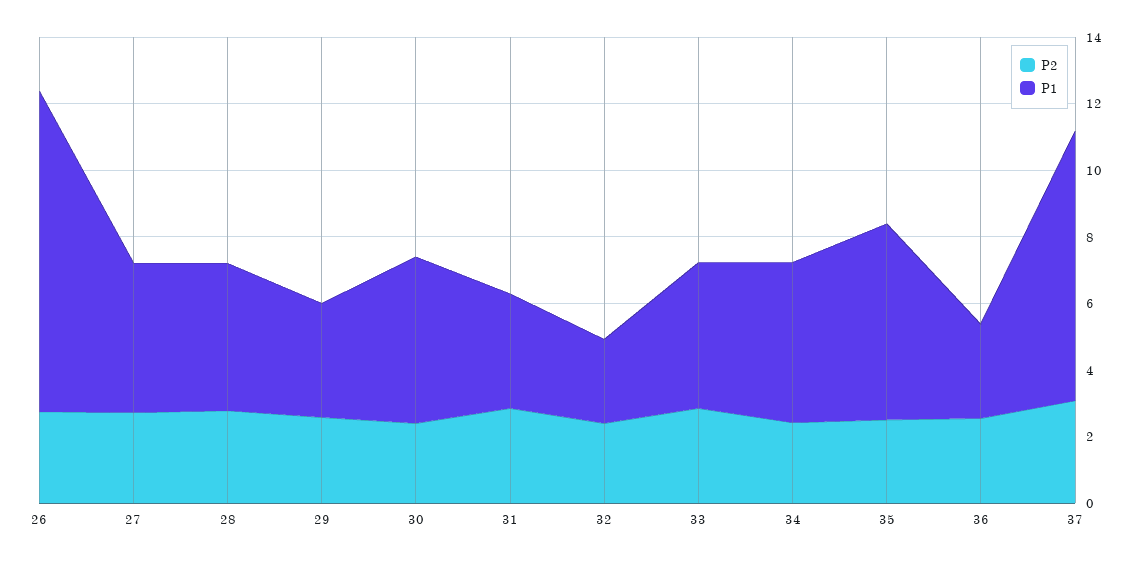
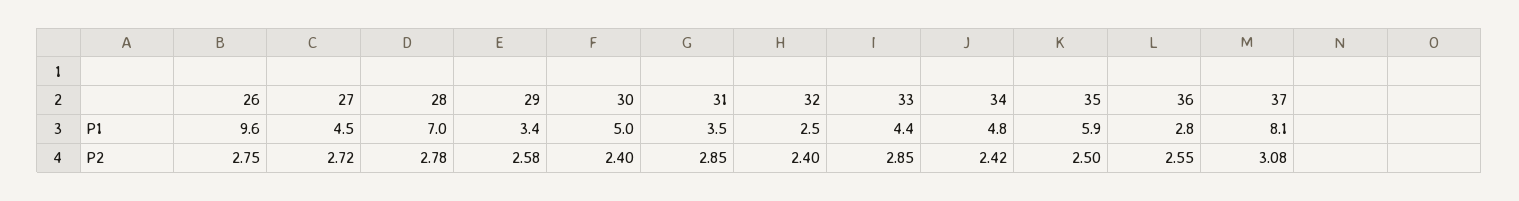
  {
    "P2": {
      "26": 2.75,
      "27": 2.72,
      "28": 2.78,
      "29": 2.58,
      "30": 2.4,
      "31": 2.85,
      "32": 2.4,
      "33": 2.85,
      "34": 2.42,
      "35": 2.5,
      "36": 2.55,
      "37": 3.08
    },
    "P1": {
      "26": 9.6,
      "27": 4.5,
-     "28": 4.5,
+     "28": 7,
      "29": 3.4,
      "30": 5,
      "31": 3.5,
      "32": 2.5,
      "33": 4.4,
      "34": 4.8,
      "35": 5.9,
      "36": 2.8,
      "37": 8.1
    }
  }

